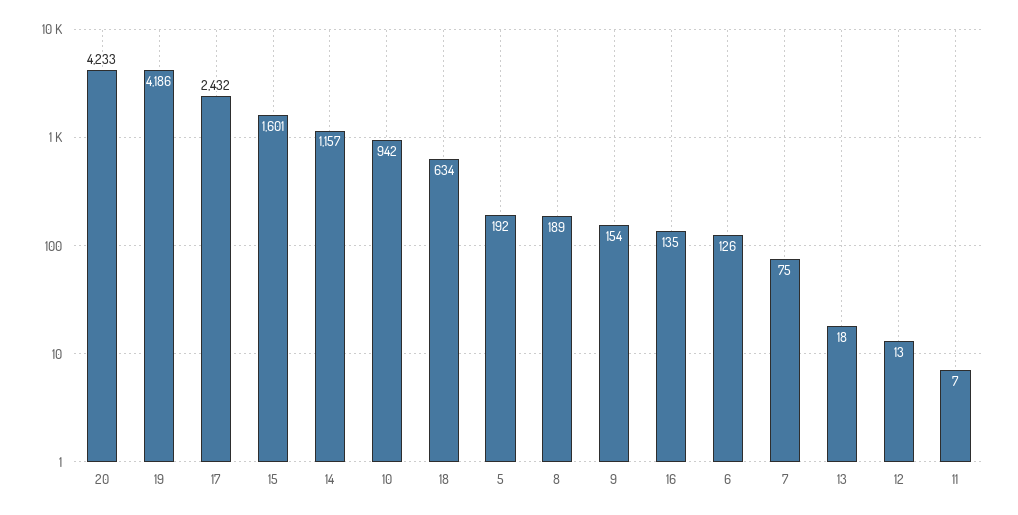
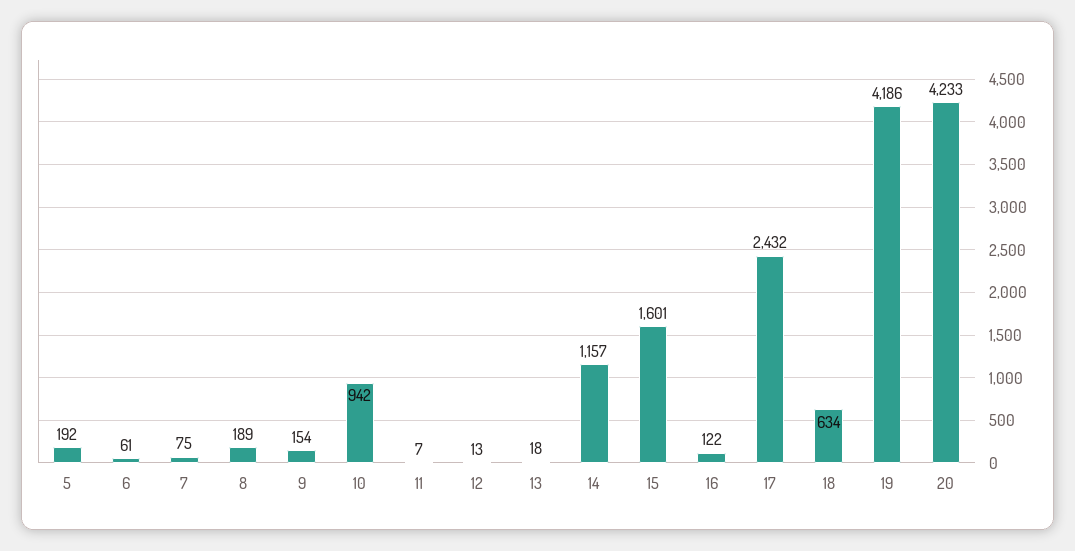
  {
    "20": 4233,
    "19": 4186,
    "17": 2432,
    "15": 1601,
    "14": 1157,
    "10": 942,
    "18": 634,
    "5": 192,
    "8": 189,
    "9": 154,
-   "16": 135,
+   "16": 122,
-   "6": 126,
+   "6": 61,
    "7": 75,
    "13": 18,
    "12": 13,
    "11": 7
  }

